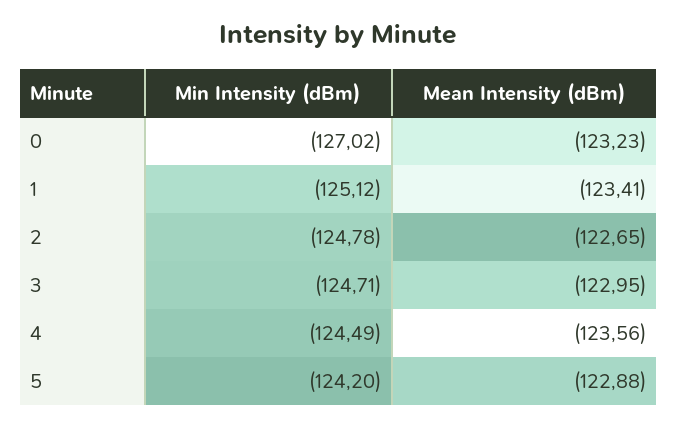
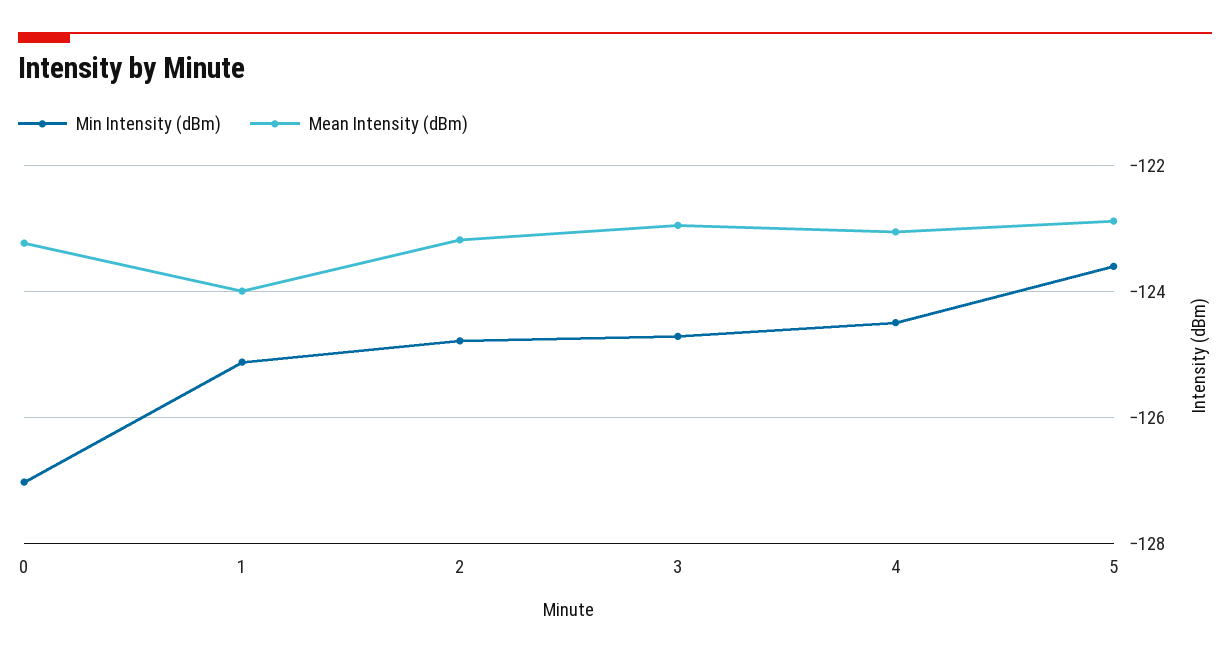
  {
    "Min Intensity (dBm)": {
      "0": -127.02,
      "1": -125.12,
      "2": -124.78,
      "3": -124.71,
      "4": -124.49,
-     "5": -124.2
+     "5": -123.6
    },
    "Mean Intensity (dBm)": {
      "0": -123.23,
-     "1": -123.41,
+     "1": -124,
-     "2": -122.65,
+     "2": -123.2,
      "3": -122.95,
-     "4": -123.56,
+     "4": -123,
      "5": -122.88
    }
  }

